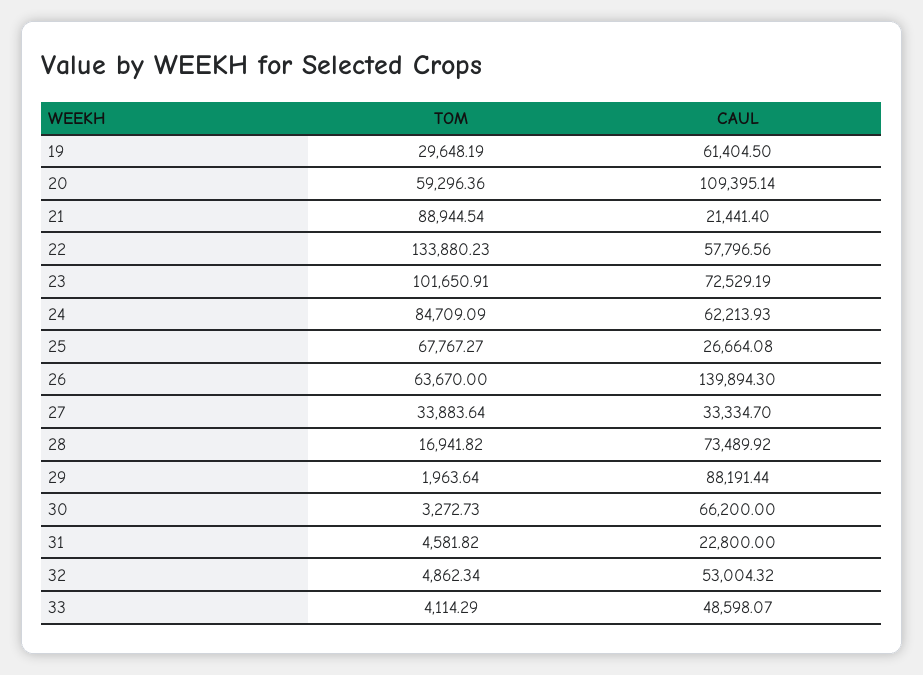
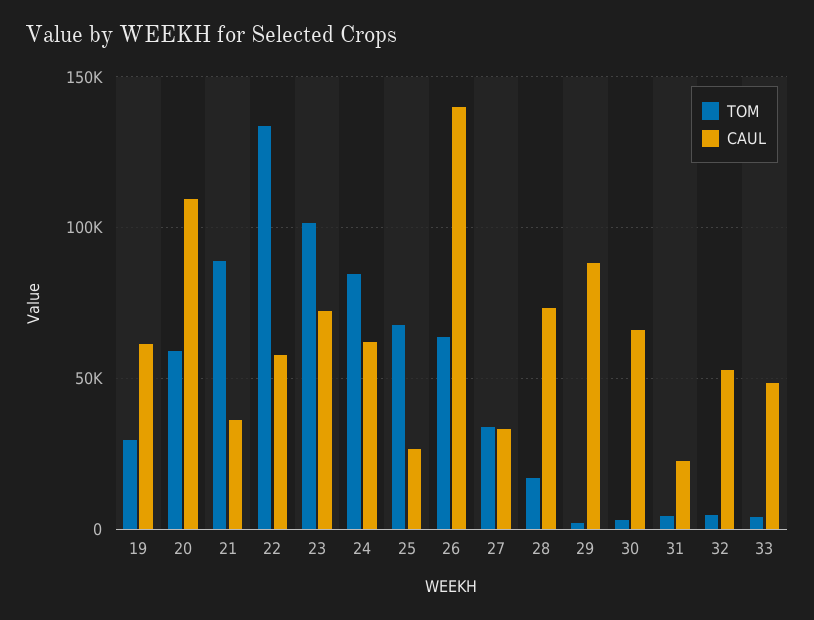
  {
    "TOM": {
      "19": 29648.19,
      "20": 59296.36,
      "21": 88944.54,
      "22": 133880.23,
      "23": 101650.91,
      "24": 84709.09,
      "25": 67767.27,
      "26": 63670,
      "27": 33883.64,
      "28": 16941.82,
      "29": 1963.64,
      "30": 3272.73,
      "31": 4581.82,
      "32": 4862.34,
      "33": 4114.29
    },
    "CAUL": {
      "19": 61404.5,
      "20": 109395.14,
-     "21": 21441.4,
+     "21": 35000,
      "22": 57796.56,
      "23": 72529.19,
      "24": 62213.93,
      "25": 26664.08,
      "26": 139894.3,
      "27": 33334.7,
      "28": 73489.92,
      "29": 88191.44,
      "30": 66200,
      "31": 22800,
      "32": 53004.32,
      "33": 48598.07
    }
  }

